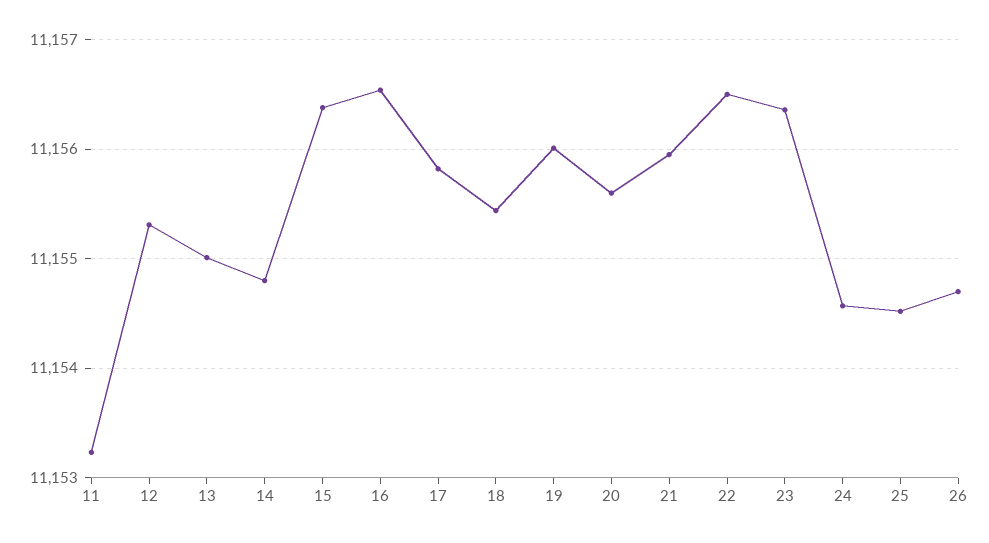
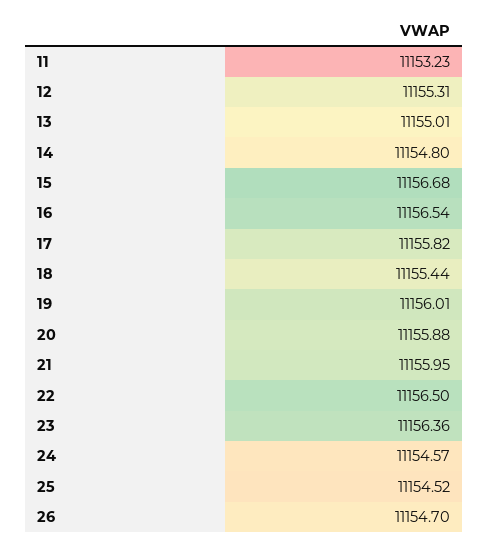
  {
    "11": 11153.23,
    "12": 11155.31,
    "13": 11155.01,
    "14": 11154.8,
-   "15": 11156.4,
+   "15": 11156.68,
    "16": 11156.54,
    "17": 11155.82,
    "18": 11155.44,
    "19": 11156.01,
-   "20": 11155.6,
+   "20": 11155.88,
    "21": 11155.95,
    "22": 11156.5,
    "23": 11156.36,
    "24": 11154.57,
    "25": 11154.52,
    "26": 11154.7
  }

